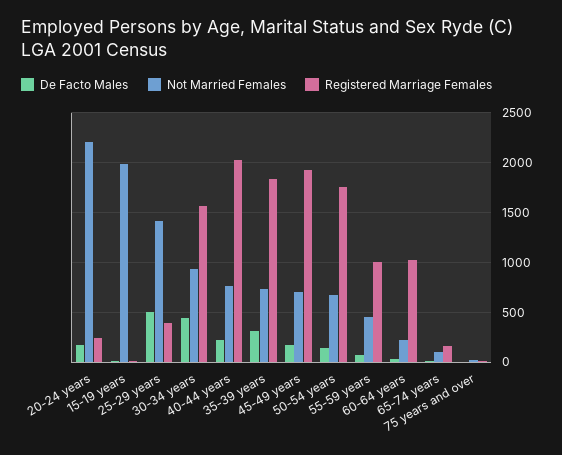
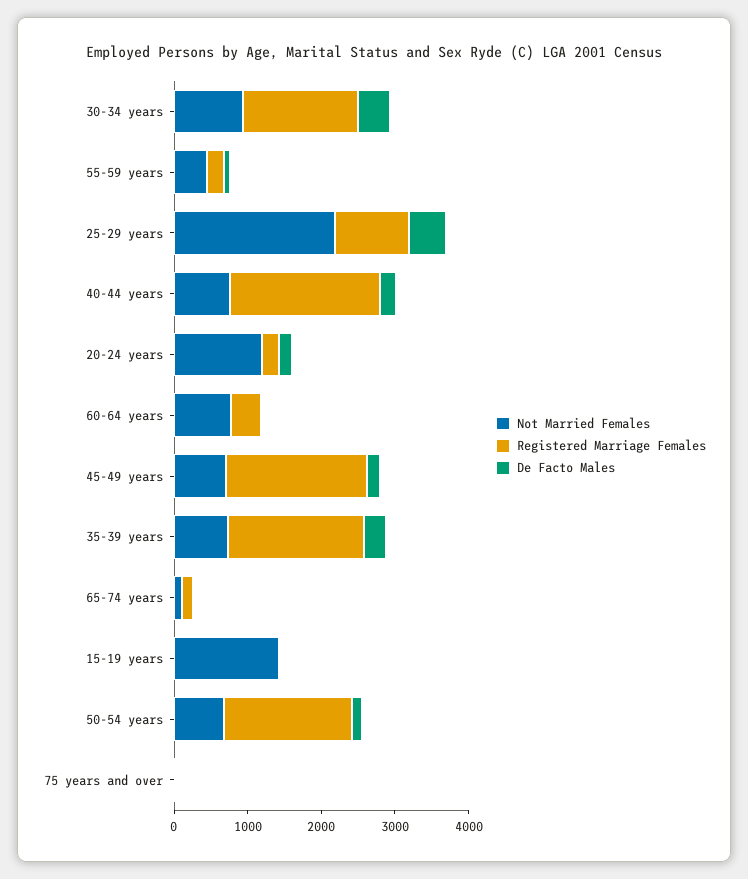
  {
    "De Facto Males": {
      "20-24 years": 200,
      "15-19 years": 0,
      "25-29 years": 500,
      "30-34 years": 400,
      "40-44 years": 200,
      "35-39 years": 300,
      "45-49 years": 200,
      "50-54 years": 100,
      "55-59 years": 100,
      "60-64 years": 0,
      "65-74 years": 0,
      "75 years and over": 0
    },
    "Not Married Females": {
-     "20-24 years": 2200,
+     "20-24 years": 1200,
-     "15-19 years": 2000,
+     "15-19 years": 1400,
-     "25-29 years": 1400,
+     "25-29 years": 2200,
      "30-34 years": 900,
      "40-44 years": 800,
      "35-39 years": 700,
      "45-49 years": 700,
      "50-54 years": 700,
      "55-59 years": 400,
-     "60-64 years": 200,
+     "60-64 years": 800,
      "65-74 years": 100,
      "75 years and over": 0
    },
    "Registered Marriage Females": {
      "20-24 years": 200,
      "15-19 years": 0,
-     "25-29 years": 400,
+     "25-29 years": 1000,
      "30-34 years": 1600,
      "40-44 years": 2000,
      "35-39 years": 1800,
      "45-49 years": 1900,
      "50-54 years": 1800,
-     "55-59 years": 1000,
+     "55-59 years": 200,
-     "60-64 years": 1000,
+     "60-64 years": 400,
      "65-74 years": 200,
      "75 years and over": 0
    }
  }

